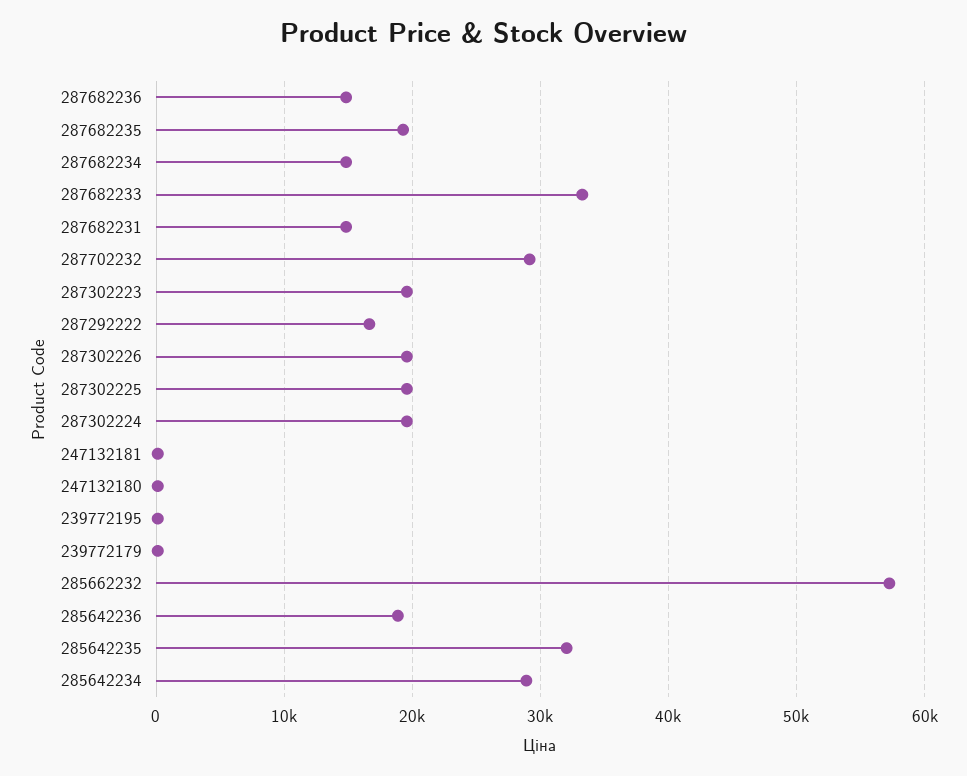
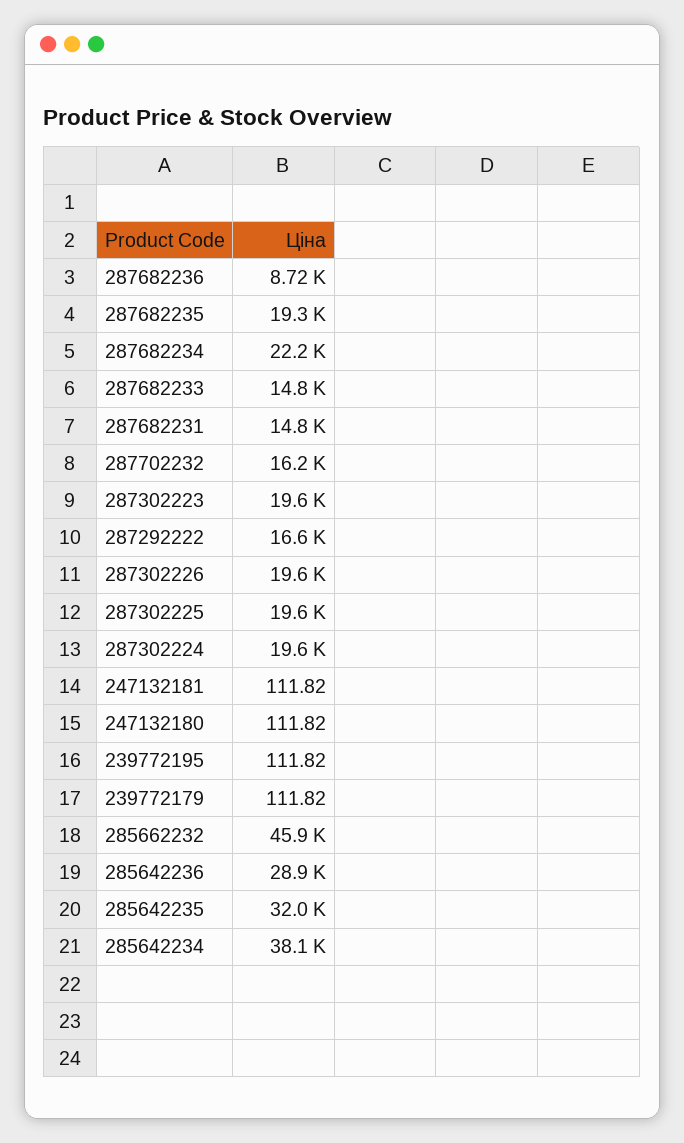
  {
-   "287682236": 15000,
+   "287682236": 8720,
    "287682235": 19300,
-   "287682234": 15000,
+   "287682234": 22200,
-   "287682233": 33000,
+   "287682233": 14800,
    "287682231": 14800,
-   "287702232": 29000,
+   "287702232": 16200,
    "287302223": 19600,
    "287292222": 16600,
    "287302226": 19600,
    "287302225": 19600,
    "287302224": 19600,
    "247132181": 111.82,
    "247132180": 111.82,
    "239772195": 111.82,
    "239772179": 111.82,
-   "285662232": 57000,
+   "285662232": 45900,
-   "285642236": 19000,
+   "285642236": 28900,
    "285642235": 32000,
-   "285642234": 29000
+   "285642234": 38100
  }

